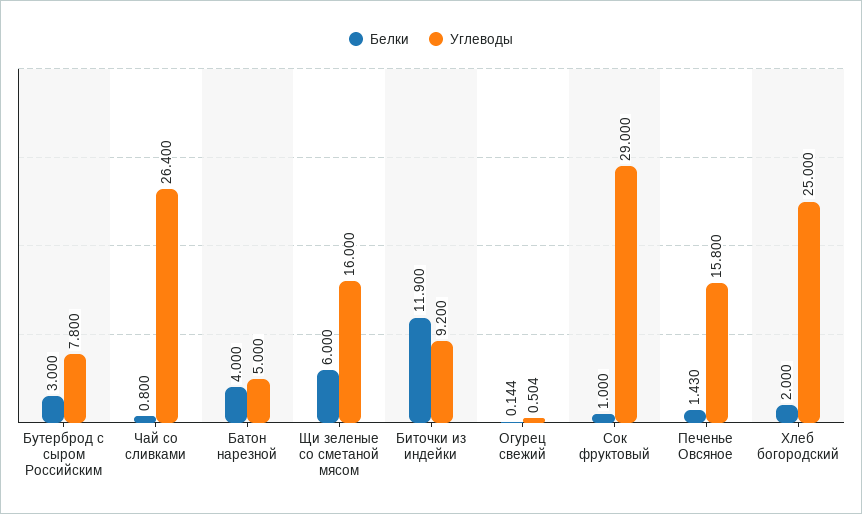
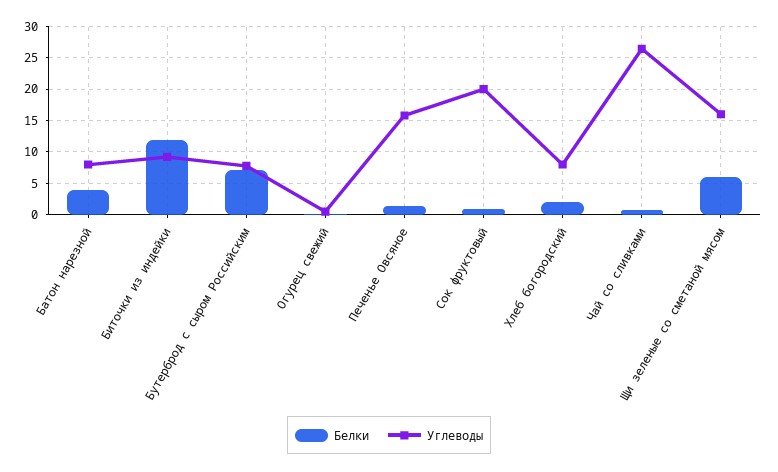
  {
    "Белки": {
-     "Бутерброд с сыром Российским": 3,
+     "Бутерброд с сыром Российским": 7,
      "Чай со сливками": 0.8,
      "Батон нарезной": 4,
      "Щи зеленые со сметаной мясом": 6,
      "Биточки из индейки": 11.9,
      "Огурец свежий": 0.144,
      "Сок фруктовый": 1,
      "Печенье Овсяное": 1.43,
      "Хлеб богородский": 2
    },
    "Углеводы": {
      "Бутерброд с сыром Российским": 7.8,
      "Чай со сливками": 26.4,
-     "Батон нарезной": 5,
+     "Батон нарезной": 8,
      "Щи зеленые со сметаной мясом": 16,
      "Биточки из индейки": 9.2,
      "Огурец свежий": 0.504,
-     "Сок фруктовый": 29,
+     "Сок фруктовый": 20,
      "Печенье Овсяное": 15.8,
-     "Хлеб богородский": 25
+     "Хлеб богородский": 8
    }
  }

